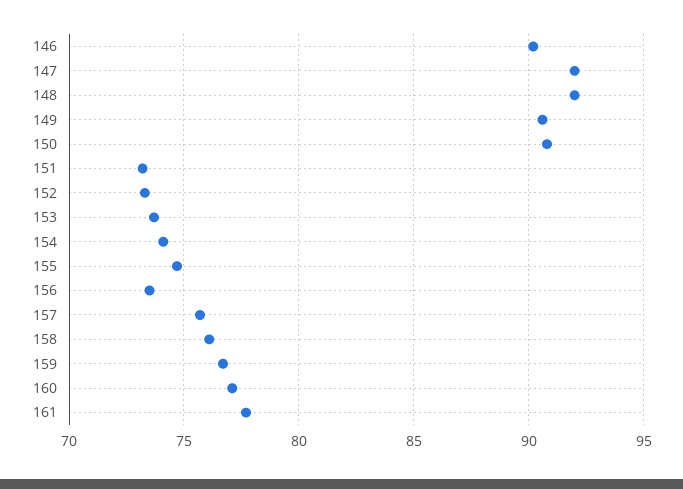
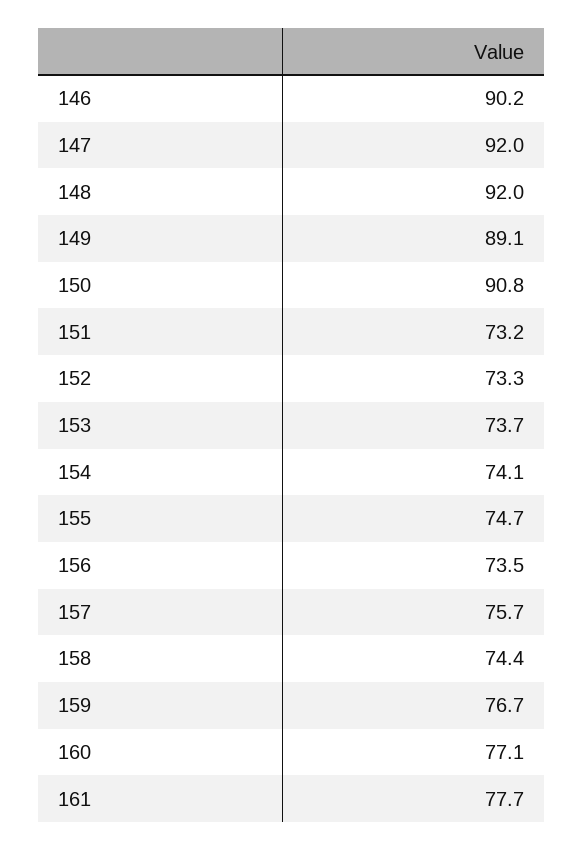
  {
    "146": 90.2,
    "147": 92,
    "148": 92,
-   "149": 90.5,
+   "149": 89.1,
    "150": 90.8,
    "151": 73.2,
    "152": 73.3,
    "153": 73.7,
    "154": 74.1,
    "155": 74.7,
    "156": 73.5,
    "157": 75.7,
-   "158": 76,
+   "158": 74.4,
    "159": 76.7,
    "160": 77.1,
    "161": 77.7
  }

